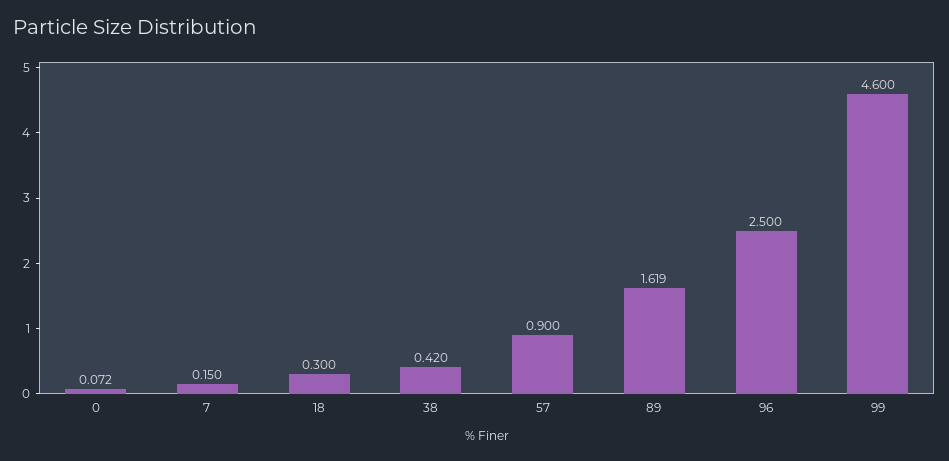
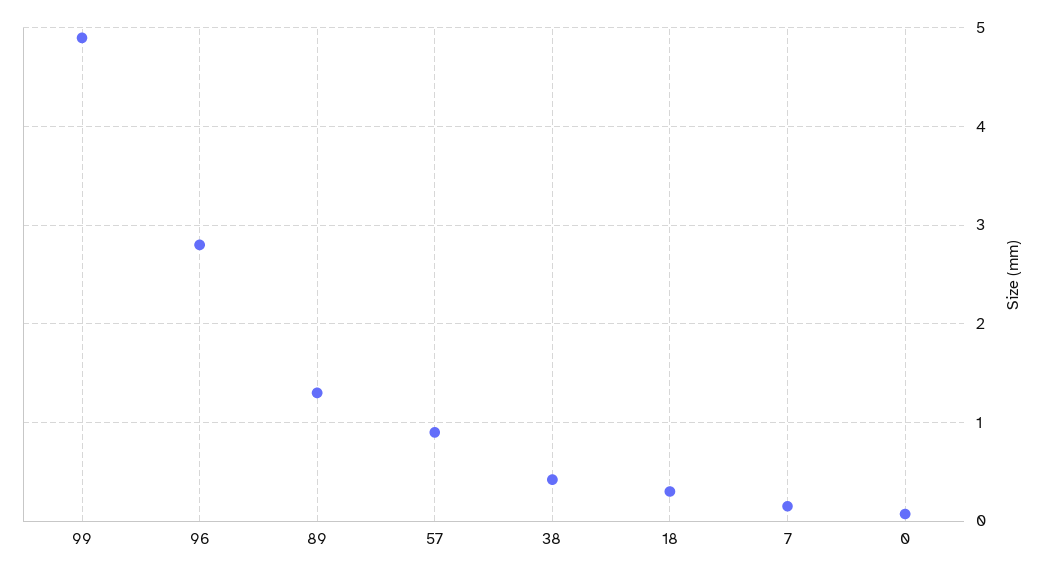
  {
    "0": 0.072,
    "7": 0.15,
    "18": 0.3,
    "38": 0.42,
    "57": 0.9,
-   "89": 1.619,
+   "89": 1.3,
-   "96": 2.5,
+   "96": 2.8,
-   "99": 4.6
+   "99": 4.9
  }

